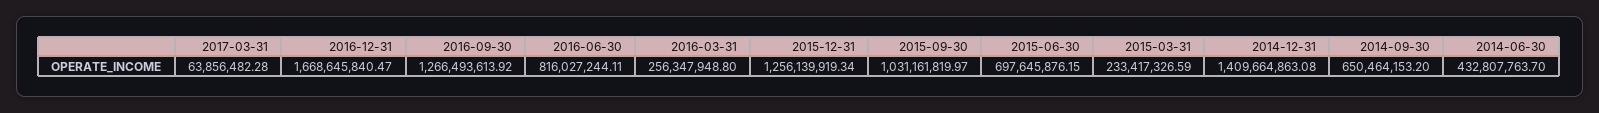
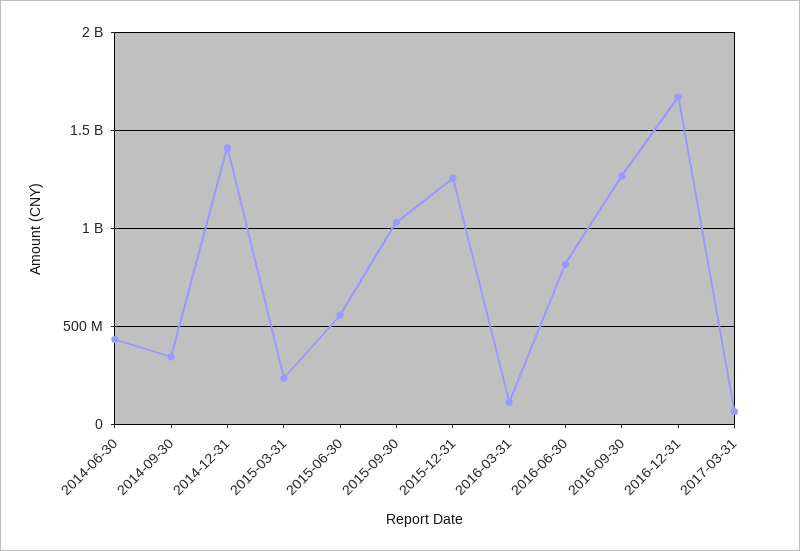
  {
    "2017-03-31": 63856482.28,
    "2016-12-31": 1668645840.47,
    "2016-09-30": 1266493613.92,
    "2016-06-30": 816027244.11,
-   "2016-03-31": 256347948.8,
+   "2016-03-31": 100000000,
    "2015-12-31": 1256139919.34,
    "2015-09-30": 1031161819.97,
-   "2015-06-30": 697645876.15,
+   "2015-06-30": 550000000,
    "2015-03-31": 233417326.59,
    "2014-12-31": 1409664863.08,
-   "2014-09-30": 650464153.2,
+   "2014-09-30": 350000000,
    "2014-06-30": 432807763.7
  }

